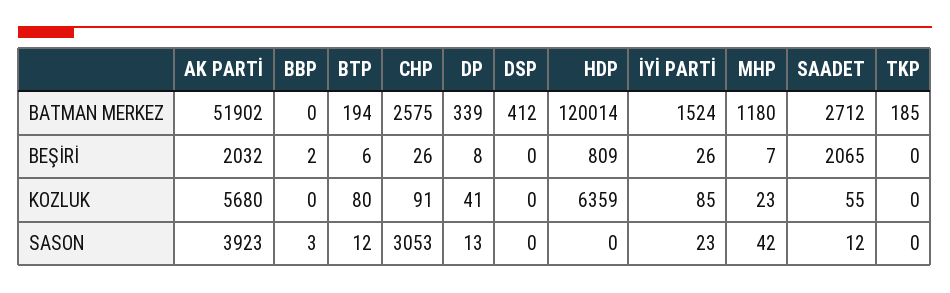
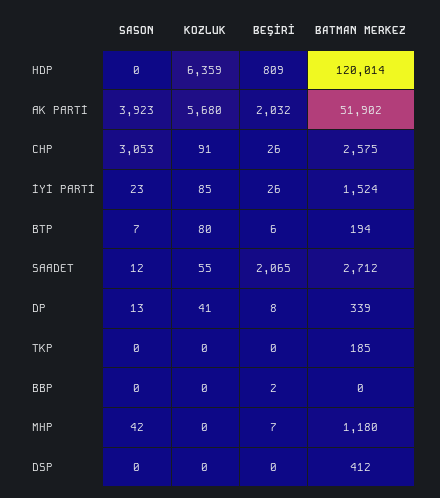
  {
    "AK PARTİ": {
      "BATMAN MERKEZ": 51902,
      "BEŞİRİ": 2032,
      "KOZLUK": 5680,
      "SASON": 3923
    },
    "BBP": {
      "BATMAN MERKEZ": 0,
      "BEŞİRİ": 2,
      "KOZLUK": 0,
-     "SASON": 3
+     "SASON": 0
    },
    "BTP": {
      "BATMAN MERKEZ": 194,
      "BEŞİRİ": 6,
      "KOZLUK": 80,
-     "SASON": 12
+     "SASON": 7
    },
    "CHP": {
      "BATMAN MERKEZ": 2575,
      "BEŞİRİ": 26,
      "KOZLUK": 91,
      "SASON": 3053
    },
    "DP": {
      "BATMAN MERKEZ": 339,
      "BEŞİRİ": 8,
      "KOZLUK": 41,
      "SASON": 13
    },
    "DSP": {
      "BATMAN MERKEZ": 412,
      "BEŞİRİ": 0,
      "KOZLUK": 0,
      "SASON": 0
    },
    "HDP": {
      "BATMAN MERKEZ": 120014,
      "BEŞİRİ": 809,
      "KOZLUK": 6359,
      "SASON": 0
    },
    "İYİ PARTİ": {
      "BATMAN MERKEZ": 1524,
      "BEŞİRİ": 26,
      "KOZLUK": 85,
      "SASON": 23
    },
    "MHP": {
      "BATMAN MERKEZ": 1180,
      "BEŞİRİ": 7,
-     "KOZLUK": 23,
+     "KOZLUK": 0,
      "SASON": 42
    },
    "SAADET": {
      "BATMAN MERKEZ": 2712,
      "BEŞİRİ": 2065,
      "KOZLUK": 55,
      "SASON": 12
    },
    "TKP": {
      "BATMAN MERKEZ": 185,
      "BEŞİRİ": 0,
      "KOZLUK": 0,
      "SASON": 0
    }
  }

